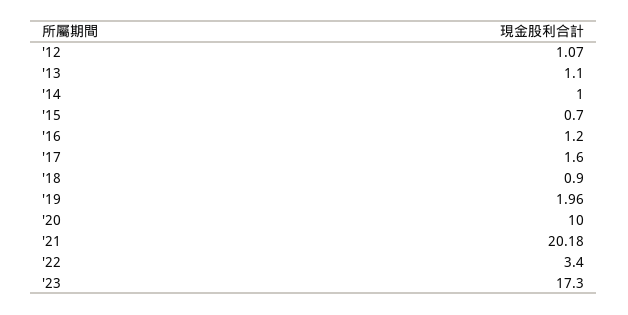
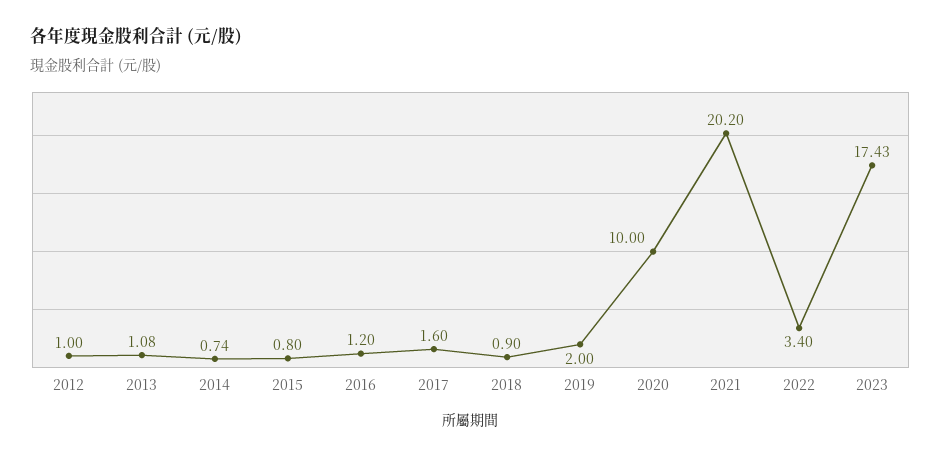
  {
-   "'12": 1.07,
+   "'12": 1,
-   "'13": 1.1,
+   "'13": 1.08,
-   "'14": 1,
+   "'14": 0.74,
-   "'15": 0.7,
+   "'15": 0.8,
    "'16": 1.2,
    "'17": 1.6,
    "'18": 0.9,
-   "'19": 1.96,
+   "'19": 2,
    "'20": 10,
-   "'21": 20.18,
+   "'21": 20.2,
    "'22": 3.4,
-   "'23": 17.3
+   "'23": 17.43
  }

